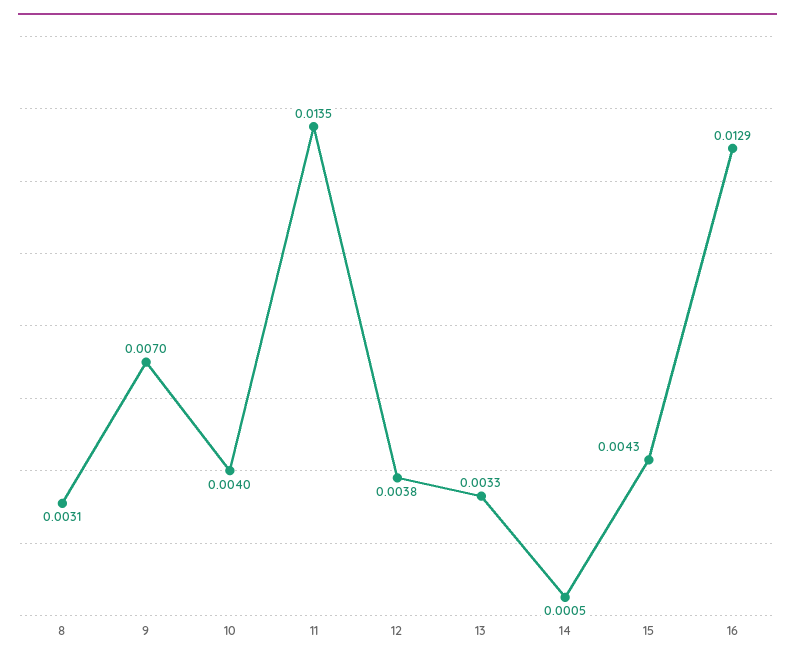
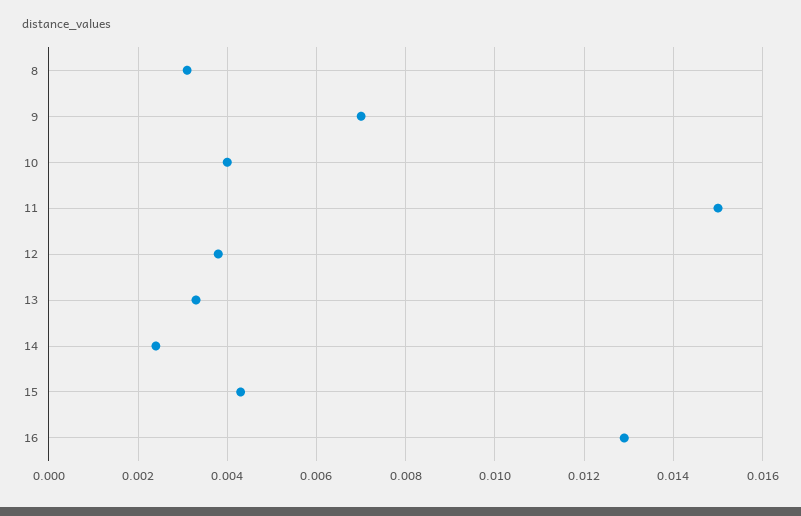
  {
    "8": 0.0031,
    "9": 0.007,
    "10": 0.004,
-   "11": 0.0135,
+   "11": 0.015,
    "12": 0.0038,
    "13": 0.0033,
-   "14": 0.0005,
+   "14": 0.0025,
    "15": 0.0043,
    "16": 0.0129
  }

